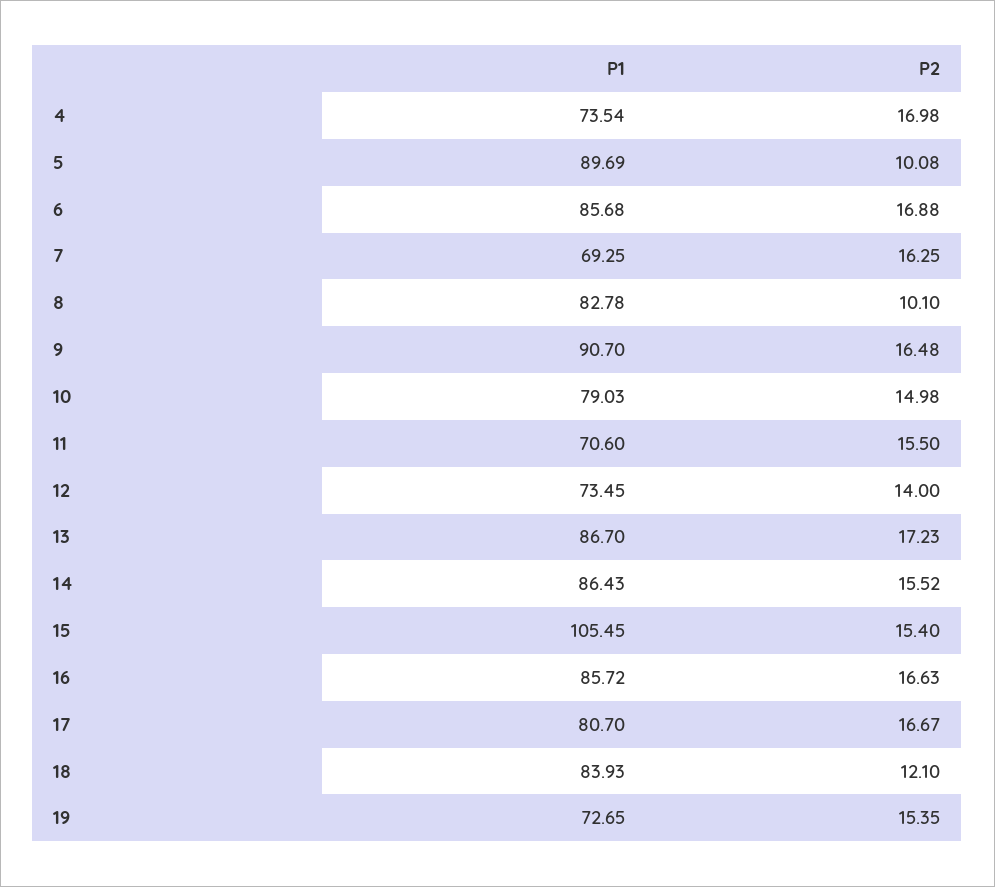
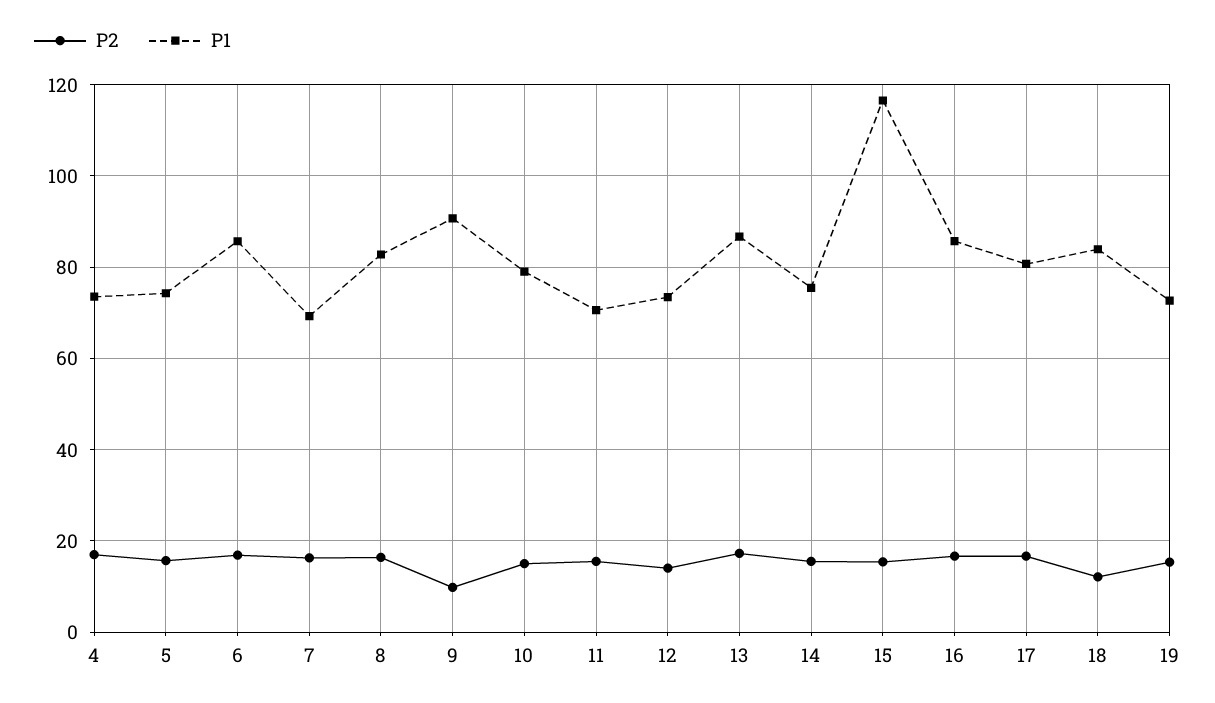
  {
    "P1": {
      "4": 73.54,
-     "5": 89.69,
+     "5": 74,
      "6": 85.68,
      "7": 69.25,
      "8": 82.78,
      "9": 90.7,
      "10": 79.03,
      "11": 70.6,
      "12": 73.45,
      "13": 86.7,
-     "14": 86.43,
+     "14": 76,
-     "15": 105.45,
+     "15": 116,
      "16": 85.72,
      "17": 80.7,
      "18": 83.93,
      "19": 72.65
    },
    "P2": {
      "4": 16.98,
-     "5": 10.08,
+     "5": 16,
      "6": 16.88,
      "7": 16.25,
-     "8": 10.1,
+     "8": 16,
-     "9": 16.48,
+     "9": 10,
      "10": 14.98,
      "11": 15.5,
      "12": 14,
      "13": 17.23,
      "14": 15.52,
      "15": 15.4,
      "16": 16.63,
      "17": 16.67,
      "18": 12.1,
      "19": 15.35
    }
  }

